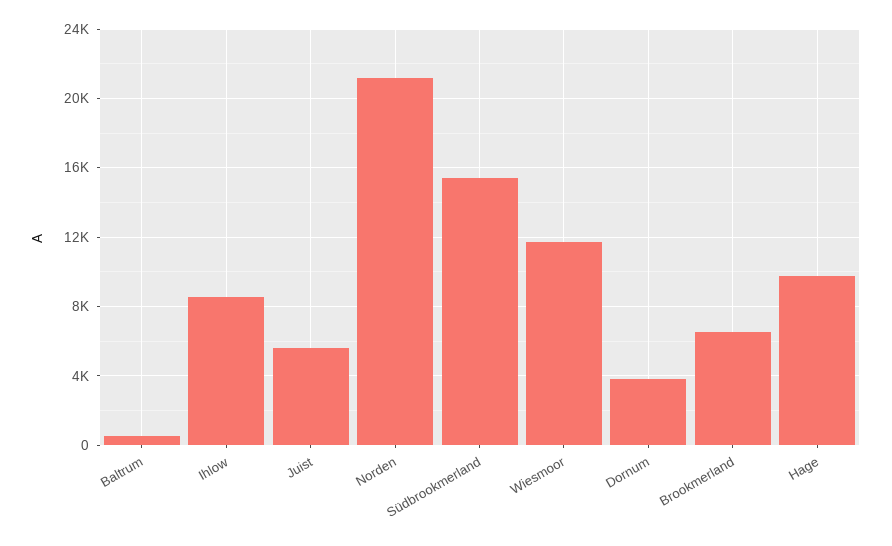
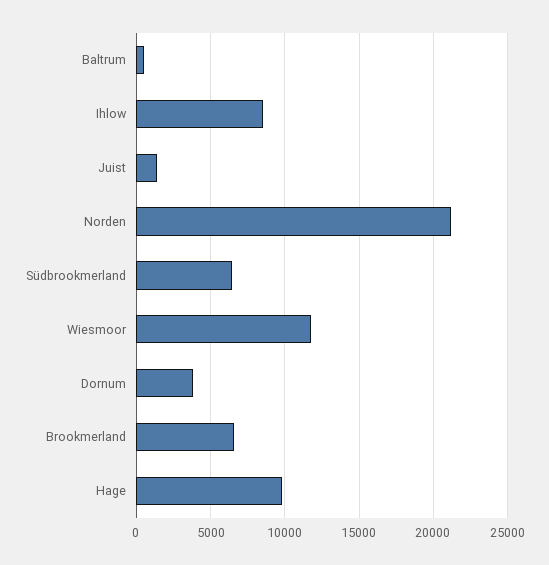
  {
    "Baltrum": 500,
    "Ihlow": 8500,
-   "Juist": 5500,
+   "Juist": 1500,
    "Norden": 21000,
-   "Südbrookmerland": 15500,
+   "Südbrookmerland": 6500,
    "Wiesmoor": 11500,
    "Dornum": 4000,
    "Brookmerland": 6500,
    "Hage": 10000
  }

